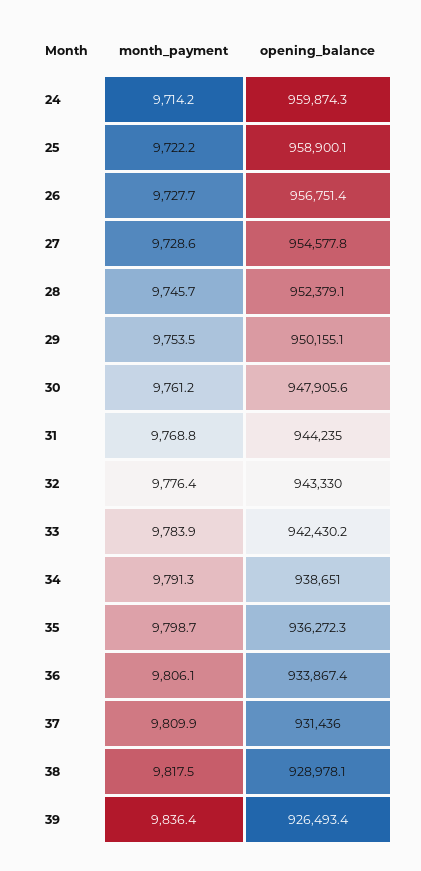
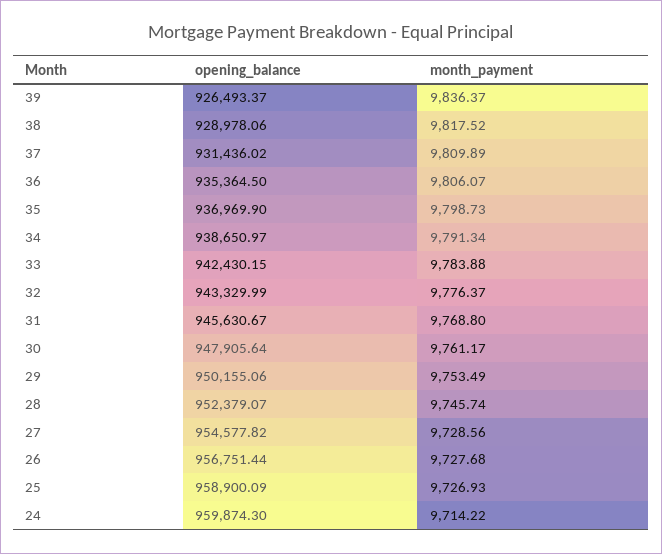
  {
    "month_payment": {
      "24": 9714.22,
-     "25": 9722.2,
+     "25": 9726.93,
      "26": 9727.68,
      "27": 9728.56,
      "28": 9745.74,
      "29": 9753.49,
      "30": 9761.17,
      "31": 9768.8,
      "32": 9776.37,
      "33": 9783.88,
      "34": 9791.34,
      "35": 9798.73,
      "36": 9806.07,
      "37": 9809.89,
      "38": 9817.52,
      "39": 9836.37
    },
    "opening_balance": {
      "24": 959874.3,
      "25": 958900.09,
      "26": 956751.44,
      "27": 954577.82,
      "28": 952379.07,
      "29": 950155.06,
      "30": 947905.64,
-     "31": 944235,
+     "31": 945630.67,
      "32": 943329.99,
      "33": 942430.15,
      "34": 938650.97,
-     "35": 936272.3,
+     "35": 936969.9,
-     "36": 933867.4,
+     "36": 935364.5,
      "37": 931436.02,
      "38": 928978.06,
      "39": 926493.37
    }
  }

